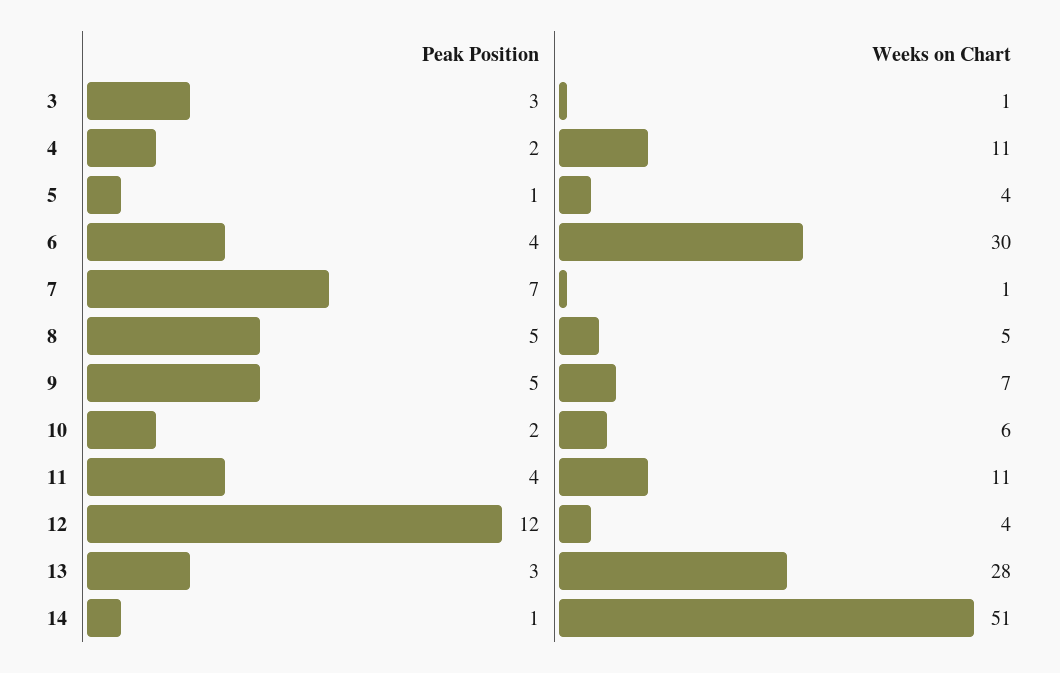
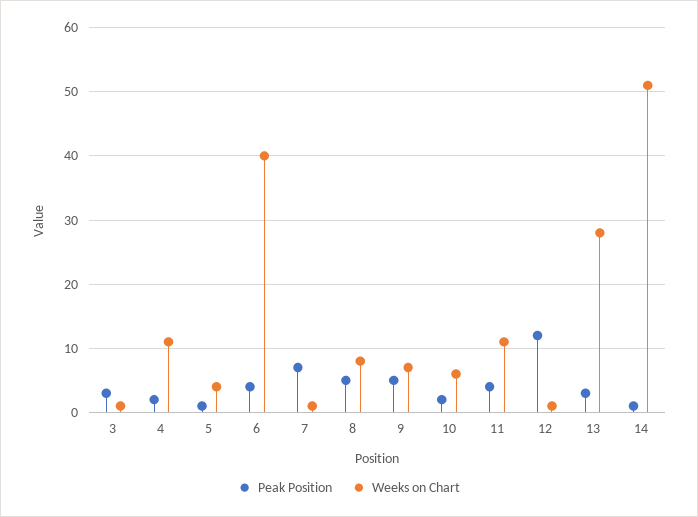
  {
    "Peak Position": {
      "3": 3,
      "4": 2,
      "5": 1,
      "6": 4,
      "7": 7,
      "8": 5,
      "9": 5,
      "10": 2,
      "11": 4,
      "12": 12,
      "13": 3,
      "14": 1
    },
    "Weeks on Chart": {
      "3": 1,
      "4": 11,
      "5": 4,
-     "6": 30,
+     "6": 40,
      "7": 1,
-     "8": 5,
+     "8": 8,
      "9": 7,
      "10": 6,
      "11": 11,
-     "12": 4,
+     "12": 1,
      "13": 28,
      "14": 51
    }
  }

